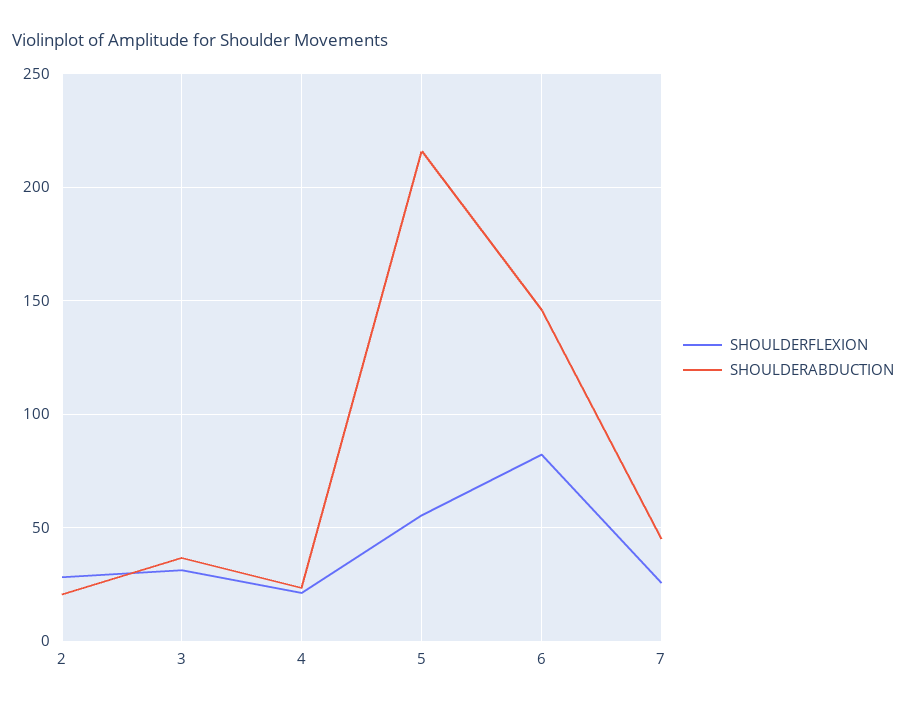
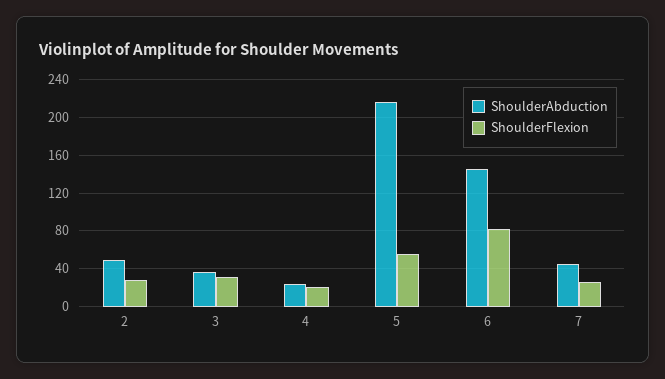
  {
    "SHOULDERFLEXION": {
      "2": 30,
      "3": 30,
      "4": 20,
      "5": 55,
      "6": 80,
      "7": 25
    },
    "SHOULDERABDUCTION": {
-     "2": 20,
+     "2": 50,
      "3": 35,
      "4": 25,
      "5": 215,
      "6": 145,
      "7": 45
    }
  }

